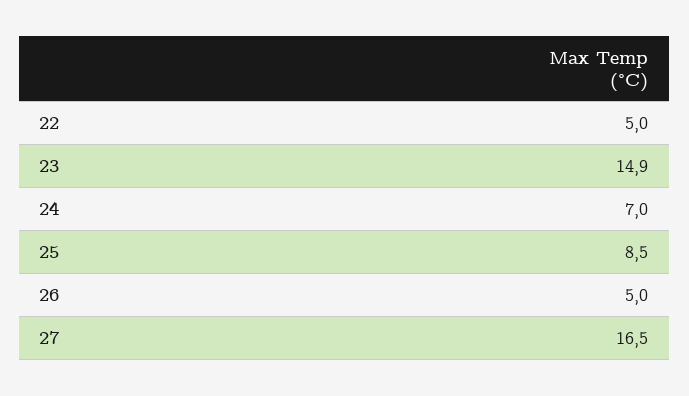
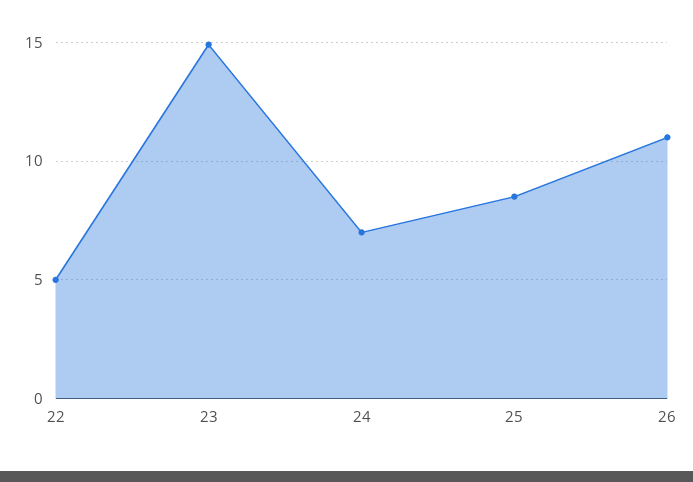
  {
    "22": 5,
    "23": 14.9,
    "24": 7,
    "25": 8.5,
-   "26": 5,
+   "26": 11
-   "27": 16.5
  }

